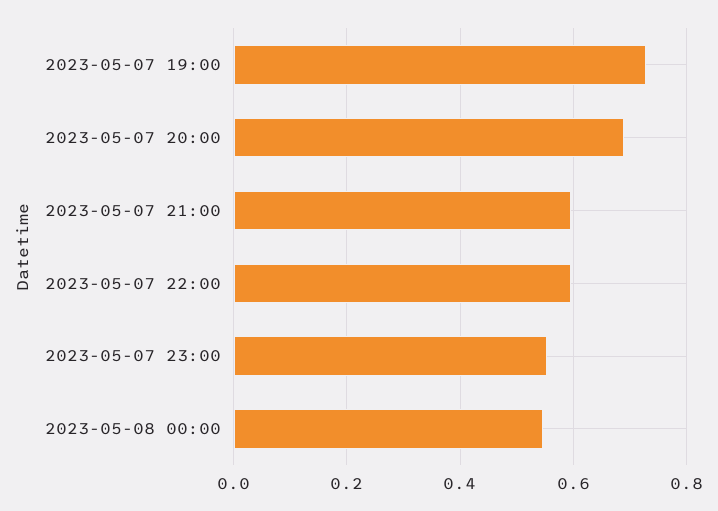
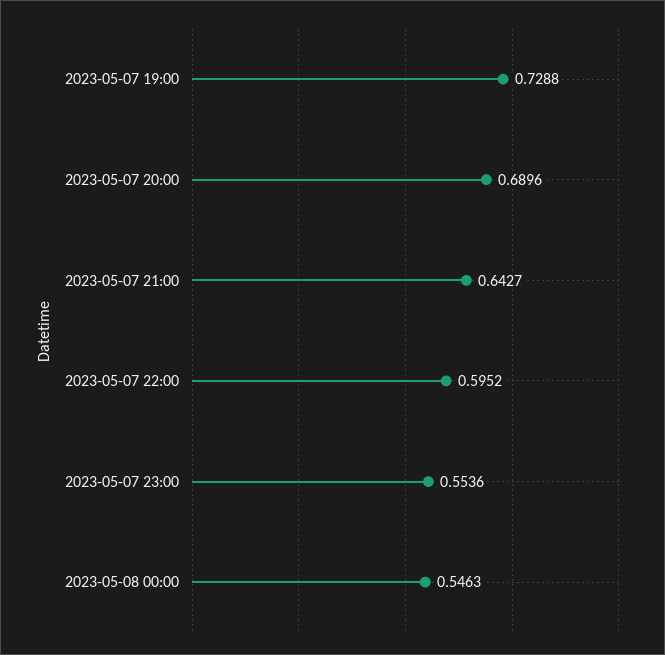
  {
    "2023-05-07 19:00": 0.7288,
    "2023-05-07 20:00": 0.6896,
-   "2023-05-07 21:00": 0.6,
+   "2023-05-07 21:00": 0.6427,
    "2023-05-07 22:00": 0.5952,
    "2023-05-07 23:00": 0.5536,
    "2023-05-08 00:00": 0.5463
  }

